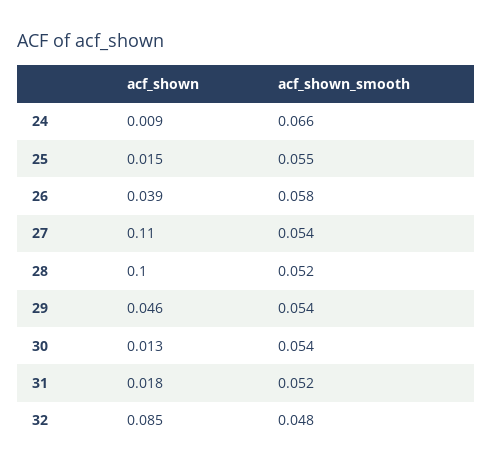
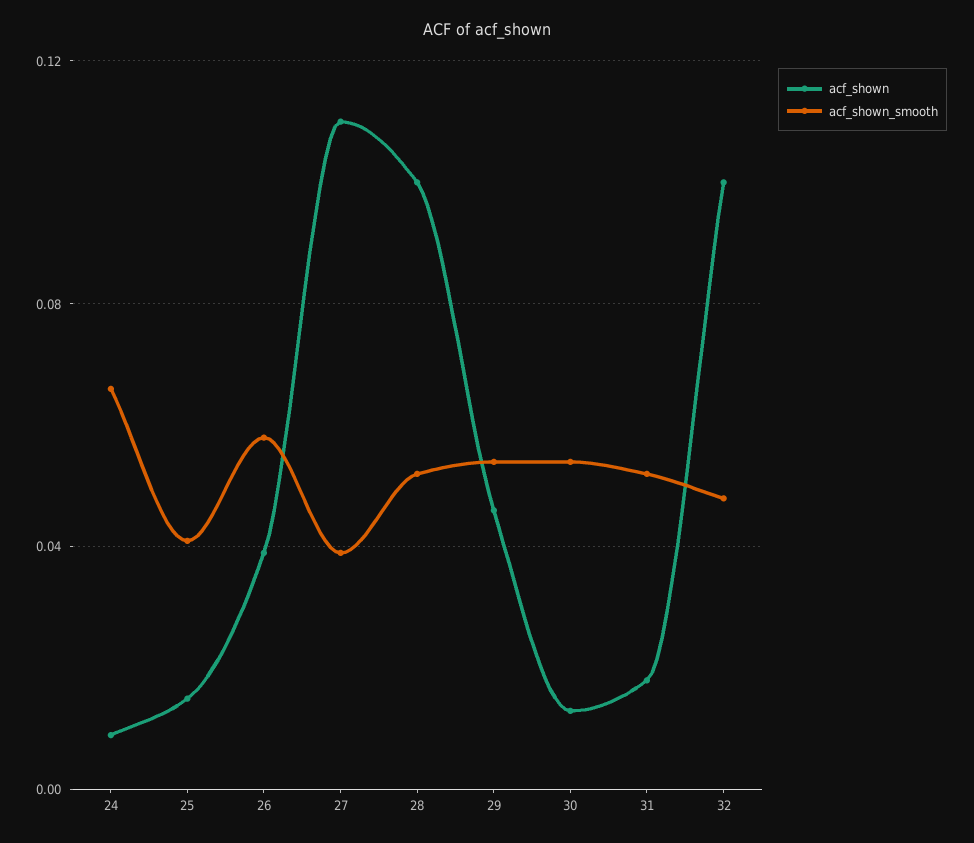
  {
    "acf_shown": {
      "24": 0.009,
      "25": 0.015,
      "26": 0.039,
      "27": 0.11,
      "28": 0.1,
      "29": 0.046,
      "30": 0.013,
      "31": 0.018,
-     "32": 0.085
+     "32": 0.1
    },
    "acf_shown_smooth": {
      "24": 0.066,
-     "25": 0.055,
+     "25": 0.04,
      "26": 0.058,
-     "27": 0.054,
+     "27": 0.04,
      "28": 0.052,
      "29": 0.054,
      "30": 0.054,
      "31": 0.052,
      "32": 0.048
    }
  }

